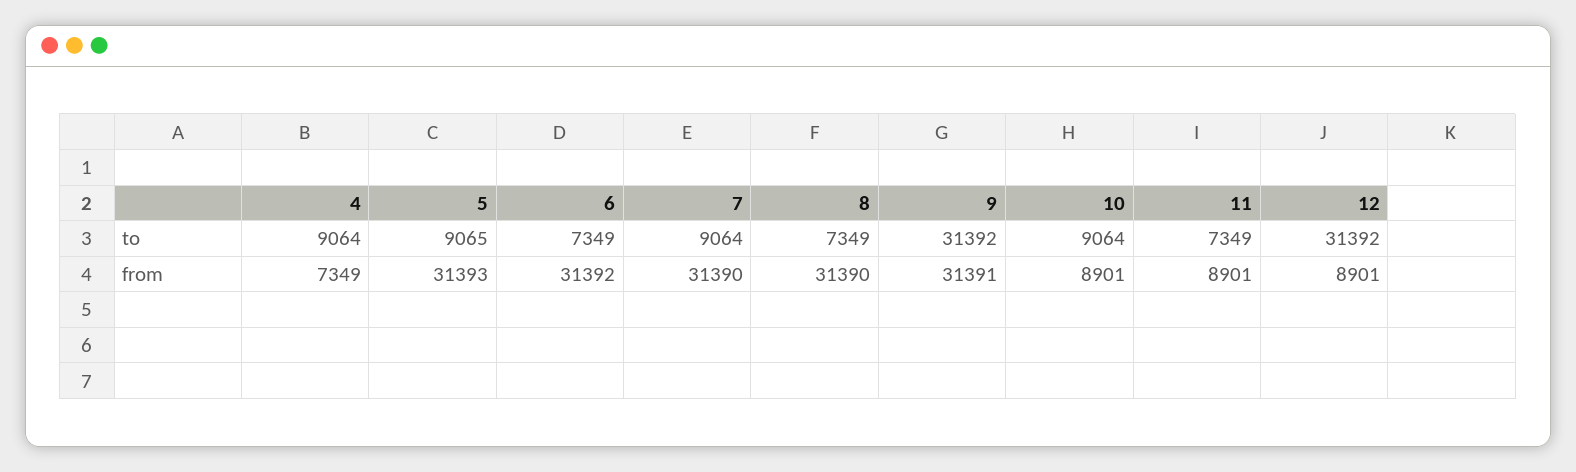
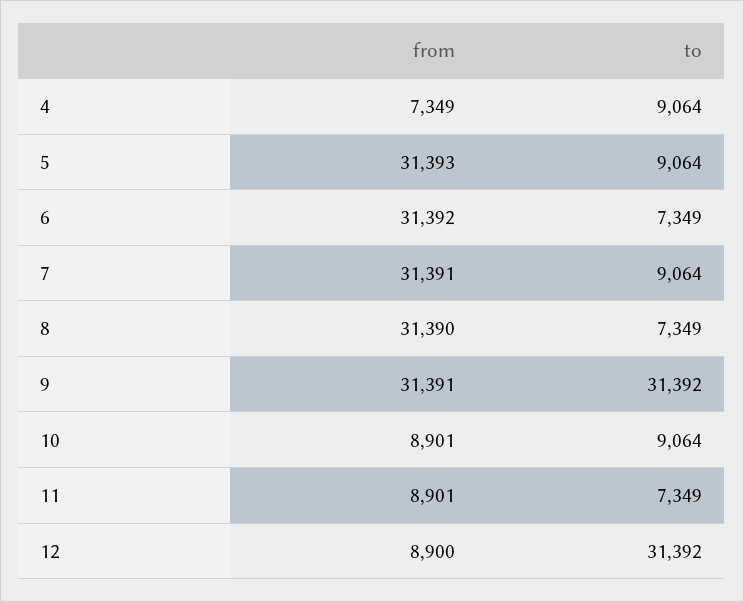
  {
    "4": {
      "to": 9064,
      "from": 7349
    },
    "5": {
-     "to": 9065,
+     "to": 9064,
      "from": 31393
    },
    "6": {
      "to": 7349,
      "from": 31392
    },
    "7": {
      "to": 9064,
-     "from": 31390
+     "from": 31391
    },
    "8": {
      "to": 7349,
      "from": 31390
    },
    "9": {
      "to": 31392,
      "from": 31391
    },
    "10": {
      "to": 9064,
      "from": 8901
    },
    "11": {
      "to": 7349,
      "from": 8901
    },
    "12": {
      "to": 31392,
-     "from": 8901
+     "from": 8900
    }
  }

